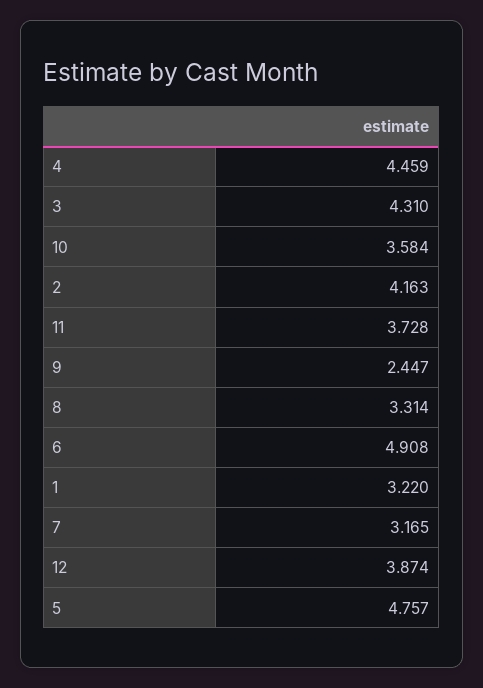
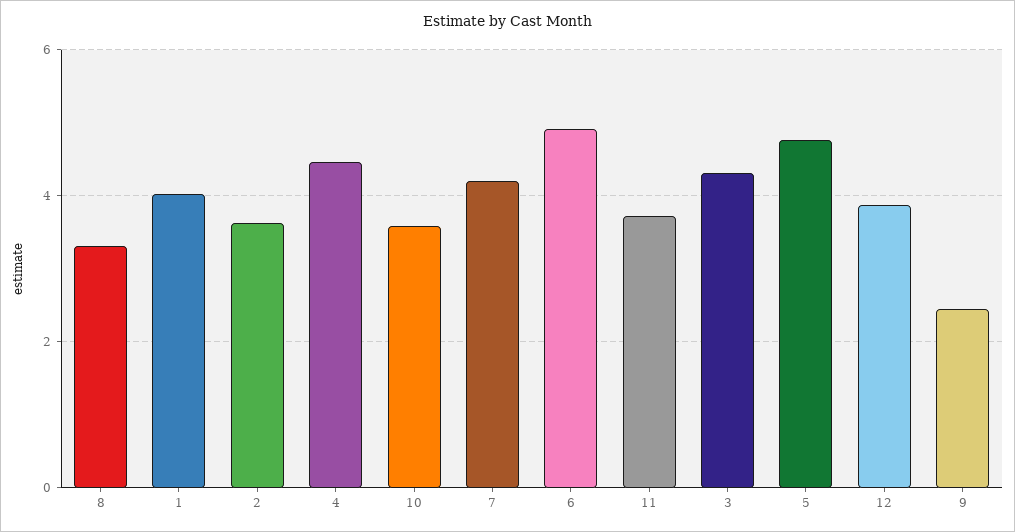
  {
    "4": 4.459,
    "3": 4.31,
    "10": 3.584,
-   "2": 4.163,
+   "2": 3.6,
    "11": 3.728,
    "9": 2.447,
    "8": 3.314,
    "6": 4.908,
-   "1": 3.22,
+   "1": 4,
-   "7": 3.165,
+   "7": 4.2,
    "12": 3.874,
    "5": 4.757
  }

